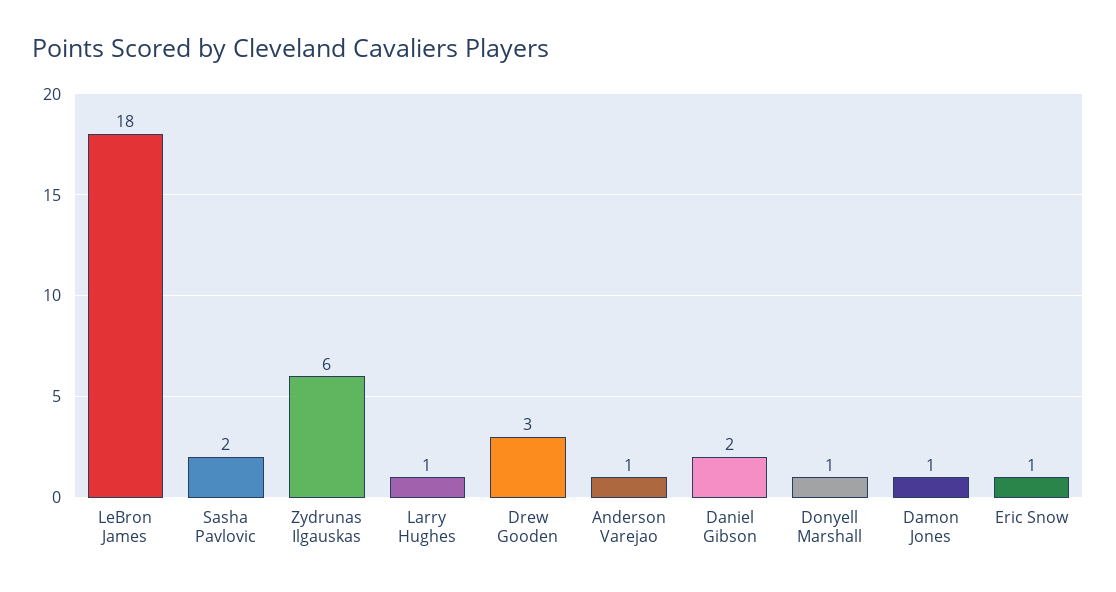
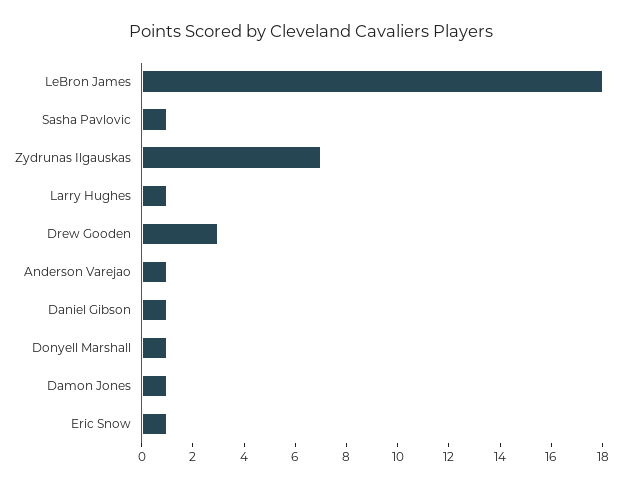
  {
    "LeBron James": 18,
-   "Sasha Pavlovic": 2,
+   "Sasha Pavlovic": 1,
-   "Zydrunas Ilgauskas": 6,
+   "Zydrunas Ilgauskas": 7,
    "Larry Hughes": 1,
    "Drew Gooden": 3,
    "Anderson Varejao": 1,
-   "Daniel Gibson": 2,
+   "Daniel Gibson": 1,
    "Donyell Marshall": 1,
    "Damon Jones": 1,
    "Eric Snow": 1
  }

